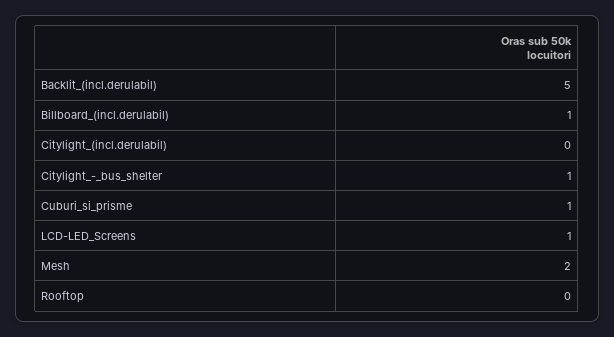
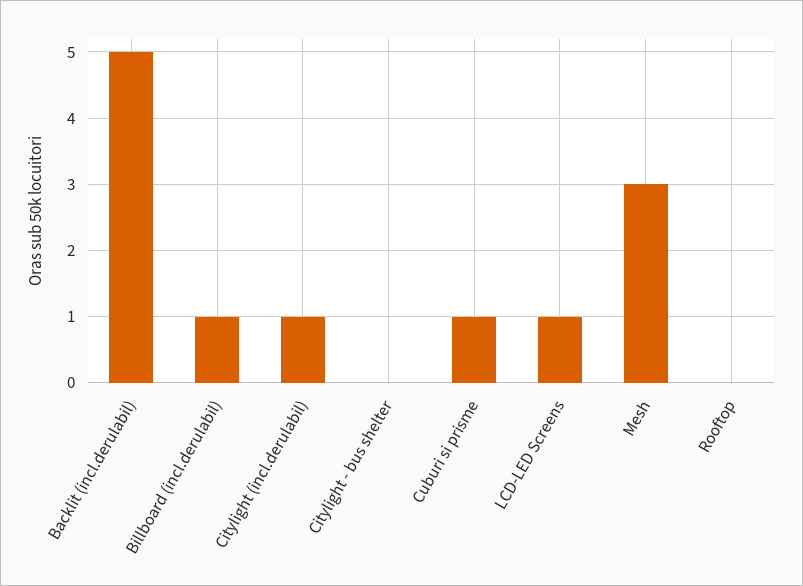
  {
    "Backlit_(incl.derulabil)": 5,
    "Billboard_(incl.derulabil)": 1,
-   "Citylight_(incl.derulabil)": 0,
+   "Citylight_(incl.derulabil)": 1,
-   "Citylight_-_bus_shelter": 1,
+   "Citylight_-_bus_shelter": 0,
    "Cuburi_si_prisme": 1,
    "LCD-LED_Screens": 1,
-   "Mesh": 2,
+   "Mesh": 3,
    "Rooftop": 0
  }

